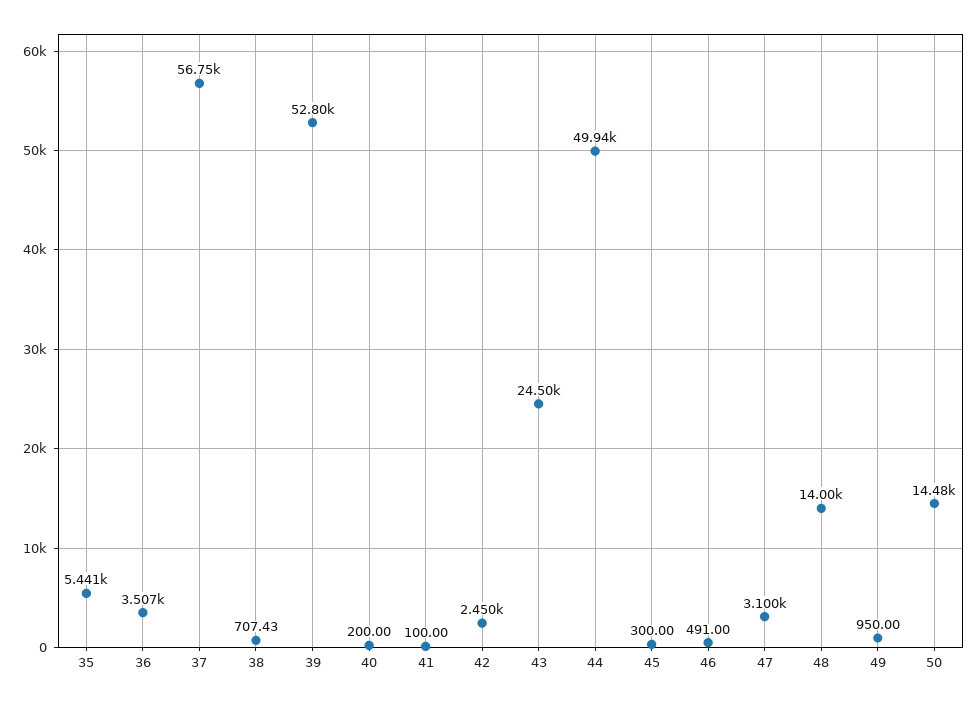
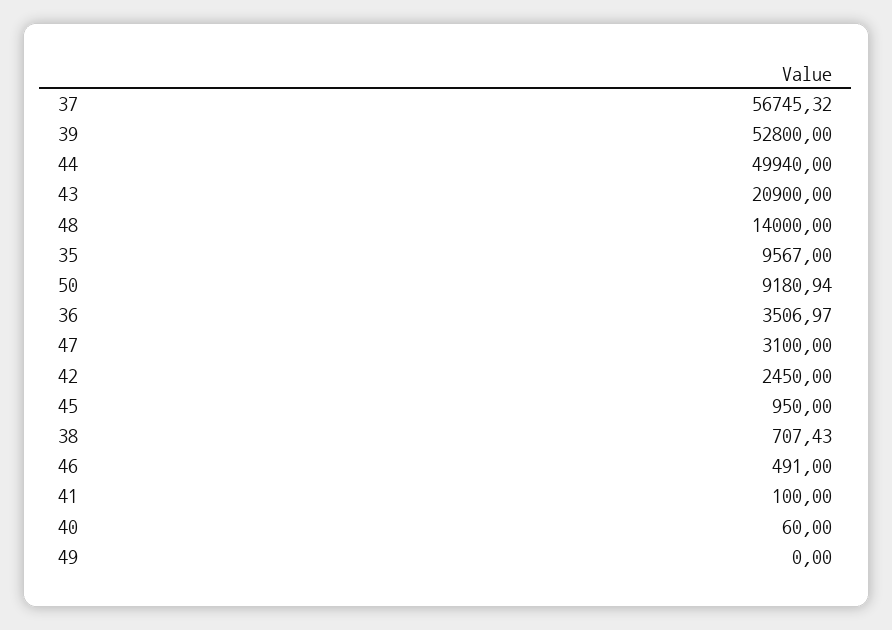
  {
-   "35": 5441,
+   "35": 9567,
    "36": 3506.97,
    "37": 56745.32,
    "38": 707.43,
    "39": 52800,
-   "40": 200,
+   "40": 60,
    "41": 100,
    "42": 2450,
-   "43": 24500,
+   "43": 20900,
    "44": 49940,
-   "45": 300,
+   "45": 950,
    "46": 491,
    "47": 3100,
    "48": 14000,
-   "49": 950,
+   "49": 0,
-   "50": 14480
+   "50": 9180.94
  }

